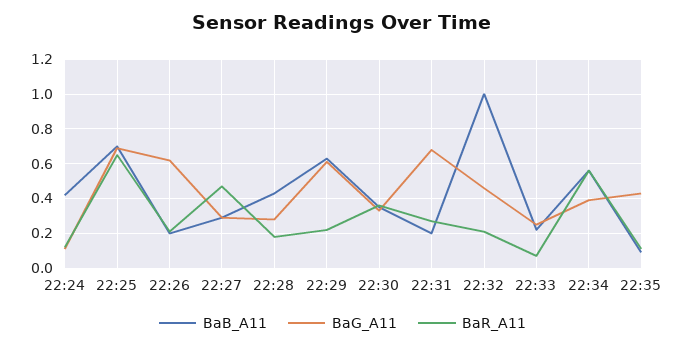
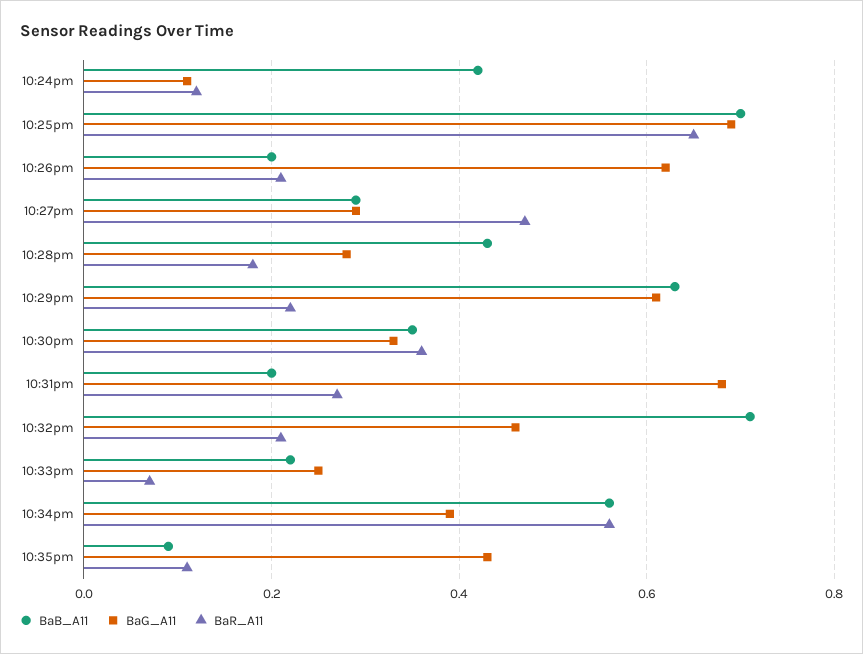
  {
    "BaB_A11": {
      "22:24": 0.4,
      "22:25": 0.7,
      "22:26": 0.2,
      "22:27": 0.3,
      "22:28": 0.45,
      "22:29": 0.65,
      "22:30": 0.35,
      "22:31": 0.2,
-     "22:32": 1,
+     "22:32": 0.7,
      "22:33": 0.2,
      "22:34": 0.55,
      "22:35": 0.1
    },
    "BaG_A11": {
      "22:24": 0.1,
      "22:25": 0.7,
      "22:26": 0.6,
      "22:27": 0.3,
      "22:28": 0.3,
      "22:29": 0.6,
      "22:30": 0.35,
      "22:31": 0.7,
      "22:32": 0.45,
      "22:33": 0.25,
      "22:34": 0.4,
      "22:35": 0.45
    },
    "BaR_A11": {
      "22:24": 0.1,
      "22:25": 0.65,
      "22:26": 0.2,
      "22:27": 0.45,
      "22:28": 0.2,
      "22:29": 0.2,
      "22:30": 0.35,
      "22:31": 0.25,
      "22:32": 0.2,
      "22:33": 0.05,
      "22:34": 0.55,
      "22:35": 0.1
    }
  }

